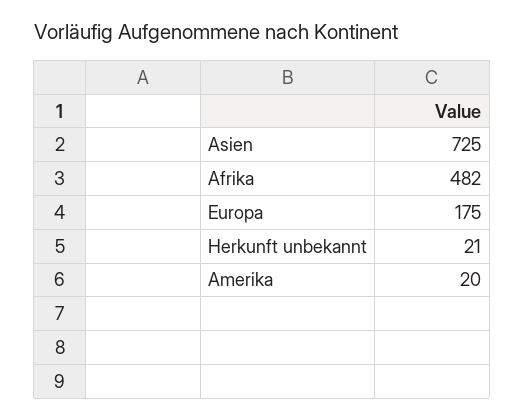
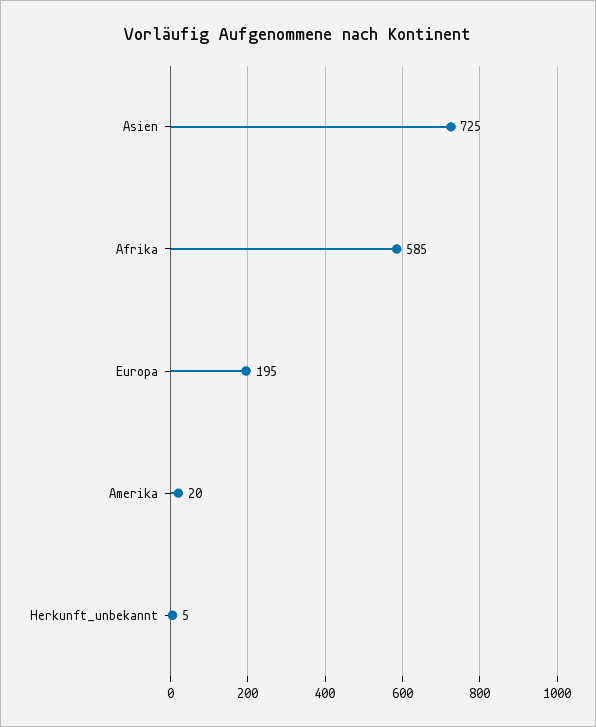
  {
    "Asien": 725,
-   "Afrika": 482,
+   "Afrika": 585,
-   "Europa": 175,
+   "Europa": 195,
-   "Herkunft unbekannt": 21,
+   "Herkunft unbekannt": 5,
    "Amerika": 20
  }

